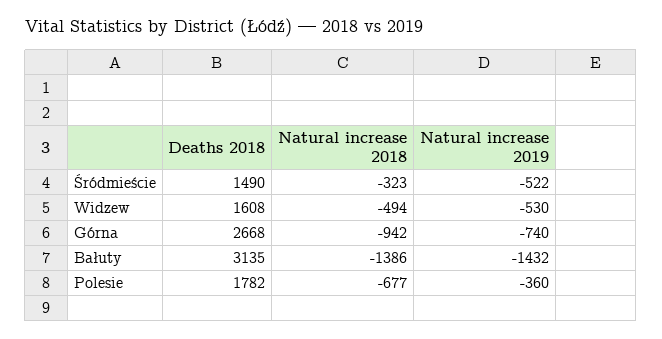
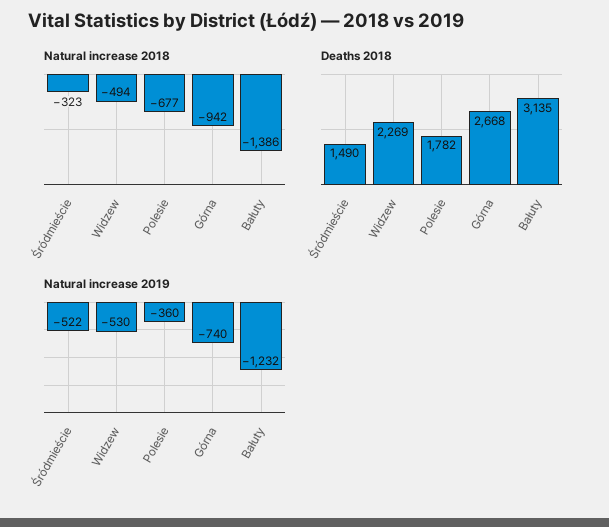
  {
    "Deaths 2018": {
      "Śródmieście": 1490,
-     "Widzew": 1608,
+     "Widzew": 2269,
      "Górna": 2668,
      "Bałuty": 3135,
      "Polesie": 1782
    },
    "Natural increase 2018": {
      "Śródmieście": -323,
      "Widzew": -494,
      "Górna": -942,
      "Bałuty": -1386,
      "Polesie": -677
    },
    "Natural increase 2019": {
      "Śródmieście": -522,
      "Widzew": -530,
      "Górna": -740,
-     "Bałuty": -1432,
+     "Bałuty": -1232,
      "Polesie": -360
    }
  }

